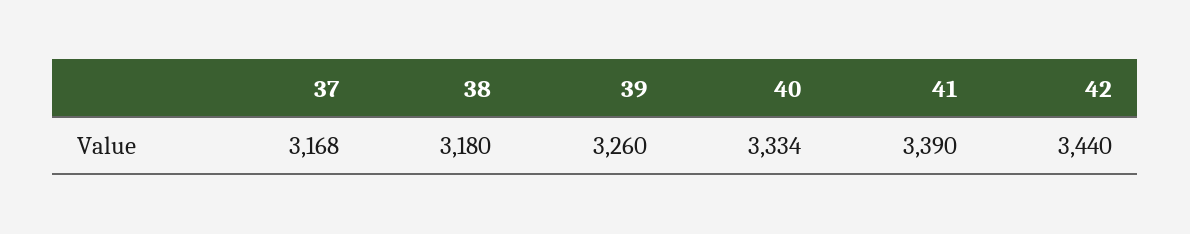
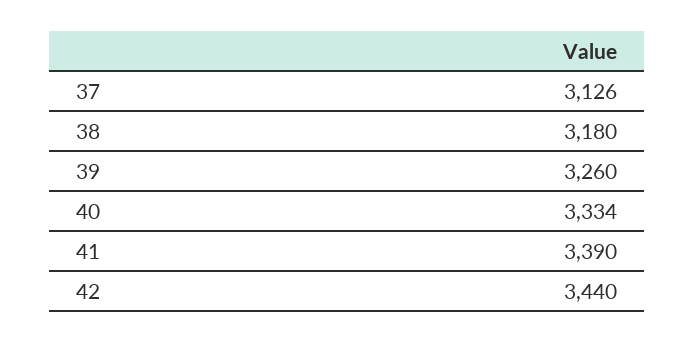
  {
-   "37": 3168,
+   "37": 3126,
    "38": 3180,
    "39": 3260,
    "40": 3334,
    "41": 3390,
    "42": 3440
  }

